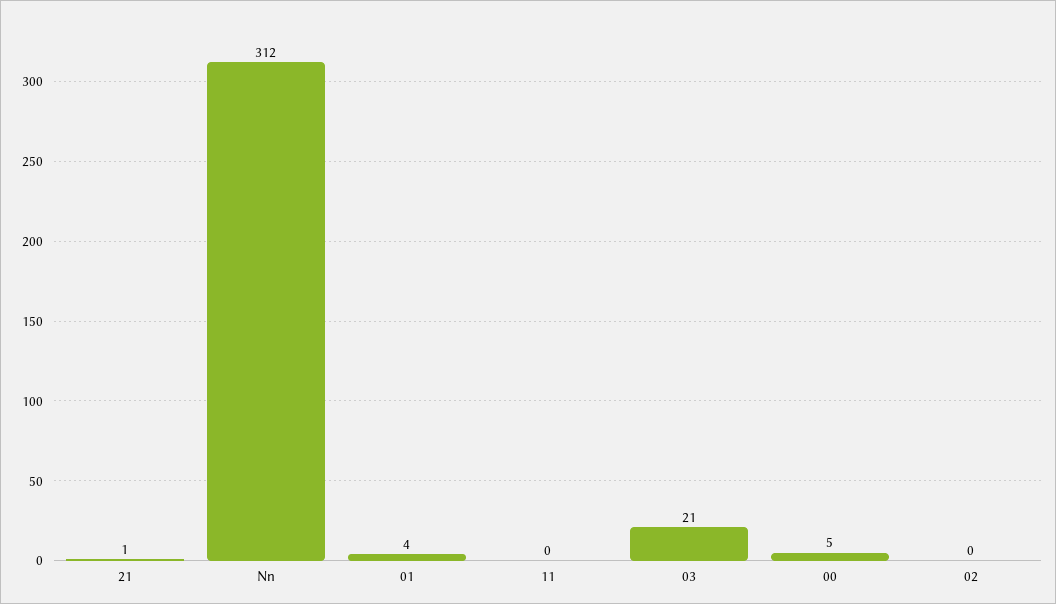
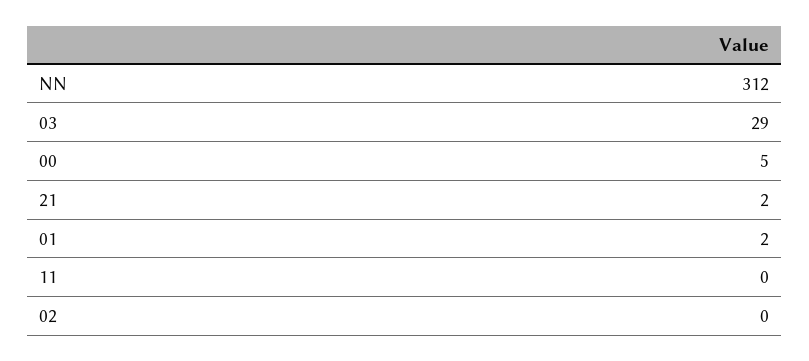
  {
-   "21": 1,
+   "21": 2,
    "Nn": 312,
-   "01": 4,
+   "01": 2,
    "11": 0,
-   "03": 21,
+   "03": 29,
    "00": 5,
    "02": 0
  }

